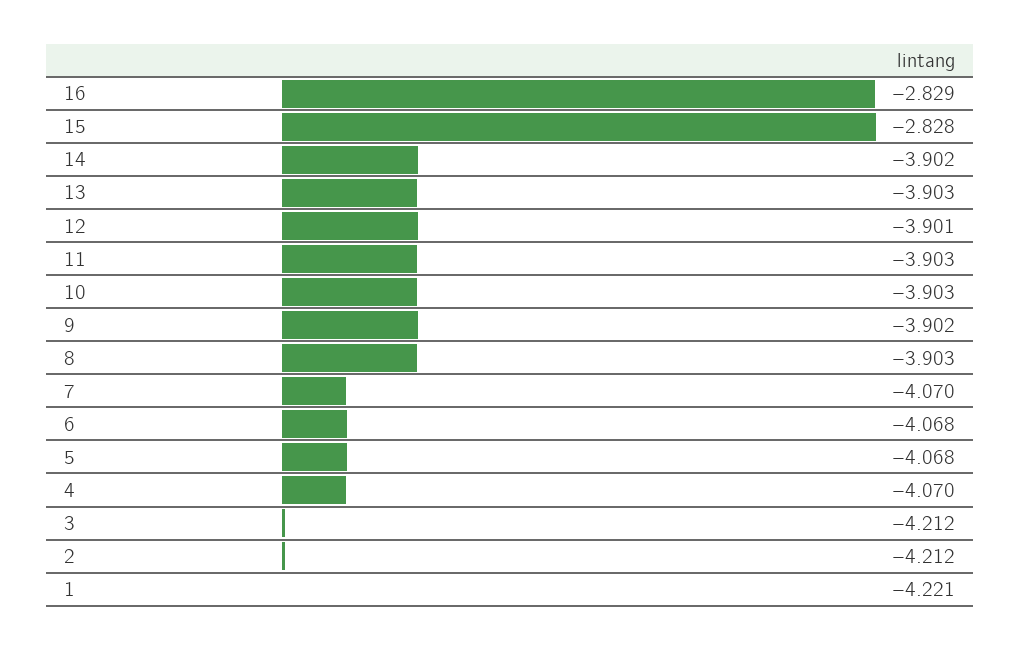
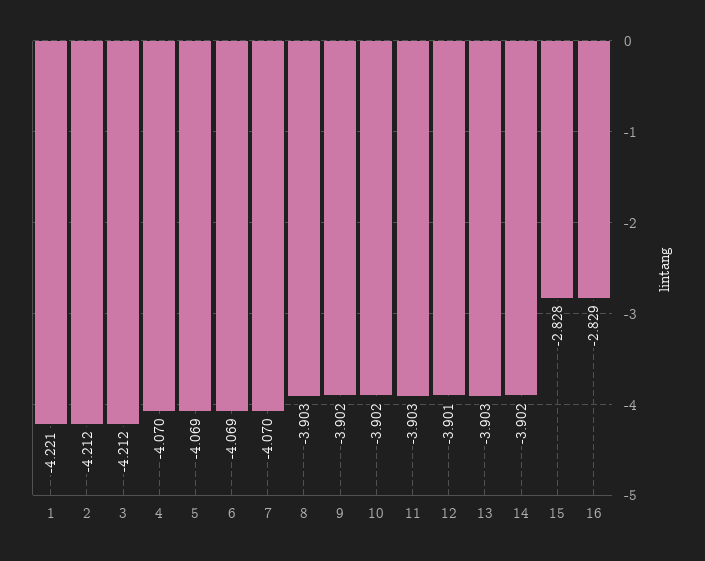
  {
    "16": -2.829,
    "15": -2.828,
    "14": -3.902,
    "13": -3.903,
    "12": -3.901,
    "11": -3.903,
-   "10": -3.903,
+   "10": -3.902,
    "9": -3.902,
    "8": -3.903,
    "7": -4.07,
-   "6": -4.068,
+   "6": -4.069,
-   "5": -4.068,
+   "5": -4.069,
    "4": -4.07,
    "3": -4.212,
    "2": -4.212,
    "1": -4.221
  }

